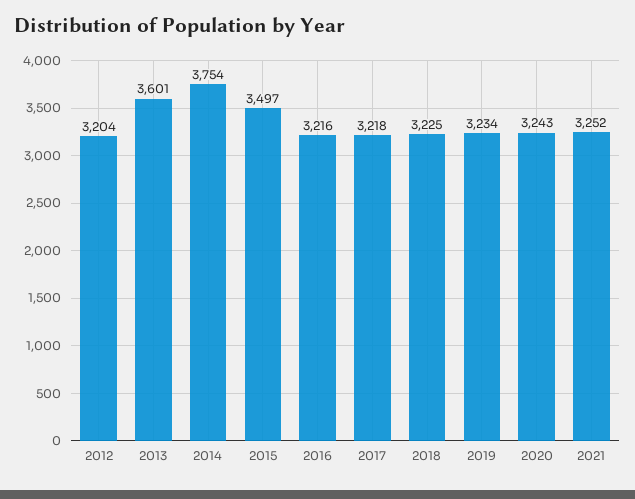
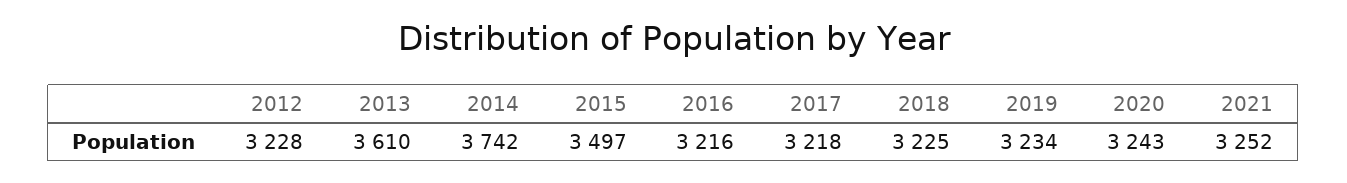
  {
-   "2012": 3204,
+   "2012": 3228,
-   "2013": 3601,
+   "2013": 3610,
-   "2014": 3754,
+   "2014": 3742,
    "2015": 3497,
    "2016": 3216,
    "2017": 3218,
    "2018": 3225,
    "2019": 3234,
    "2020": 3243,
    "2021": 3252
  }

